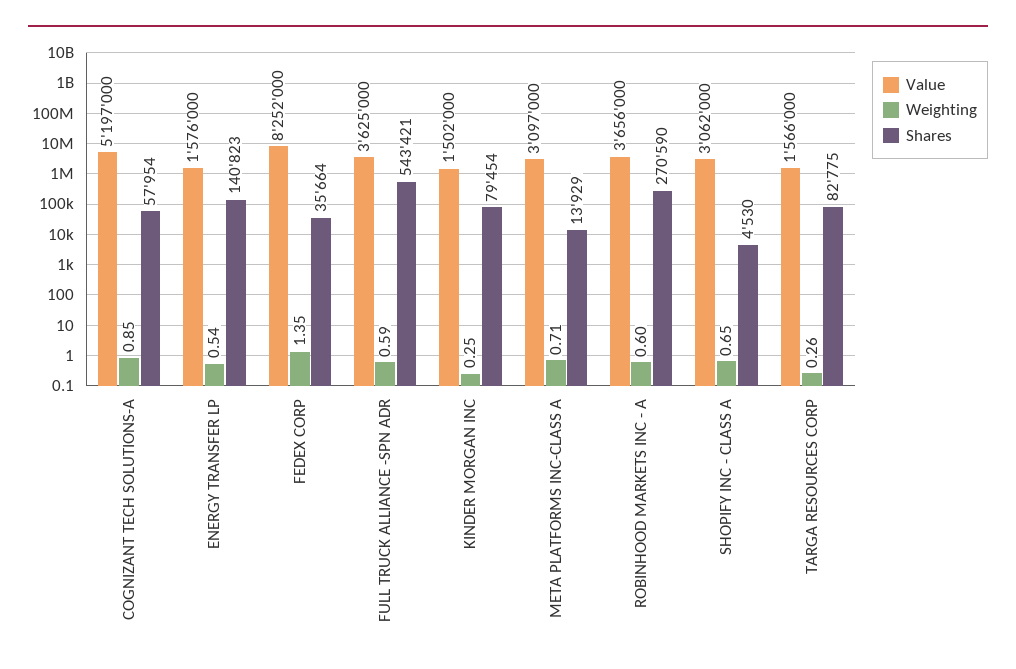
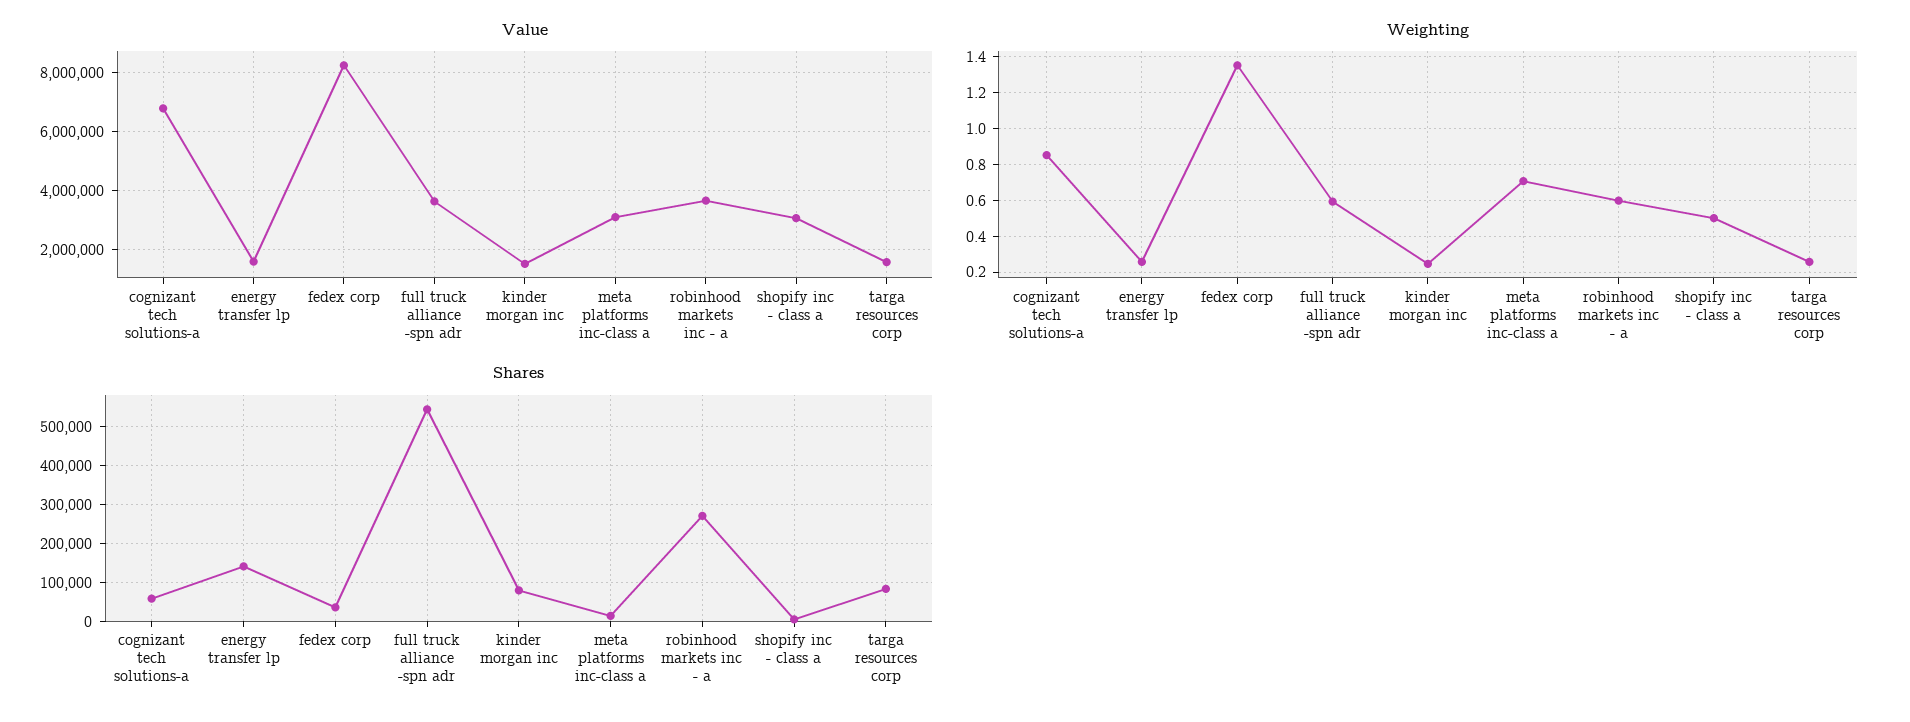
  {
    "Value": {
-     "COGNIZANT TECH SOLUTIONS-A": 5197000,
+     "COGNIZANT TECH SOLUTIONS-A": 6750000,
      "ENERGY TRANSFER LP": 1576000,
      "FEDEX CORP": 8252000,
      "FULL TRUCK ALLIANCE -SPN ADR": 3625000,
      "KINDER MORGAN INC": 1502000,
      "META PLATFORMS INC-CLASS A": 3097000,
      "ROBINHOOD MARKETS INC - A": 3656000,
      "SHOPIFY INC - CLASS A": 3062000,
      "TARGA RESOURCES CORP": 1566000
    },
    "Weighting": {
      "COGNIZANT TECH SOLUTIONS-A": 0.85,
-     "ENERGY TRANSFER LP": 0.54,
+     "ENERGY TRANSFER LP": 0.25,
      "FEDEX CORP": 1.35,
      "FULL TRUCK ALLIANCE -SPN ADR": 0.59,
      "KINDER MORGAN INC": 0.25,
      "META PLATFORMS INC-CLASS A": 0.71,
      "ROBINHOOD MARKETS INC - A": 0.6,
-     "SHOPIFY INC - CLASS A": 0.65,
+     "SHOPIFY INC - CLASS A": 0.5,
      "TARGA RESOURCES CORP": 0.26
    },
    "Shares": {
      "COGNIZANT TECH SOLUTIONS-A": 57954,
      "ENERGY TRANSFER LP": 140823,
      "FEDEX CORP": 35664,
      "FULL TRUCK ALLIANCE -SPN ADR": 543421,
      "KINDER MORGAN INC": 79454,
      "META PLATFORMS INC-CLASS A": 13929,
      "ROBINHOOD MARKETS INC - A": 270590,
      "SHOPIFY INC - CLASS A": 4530,
      "TARGA RESOURCES CORP": 82775
    }
  }

